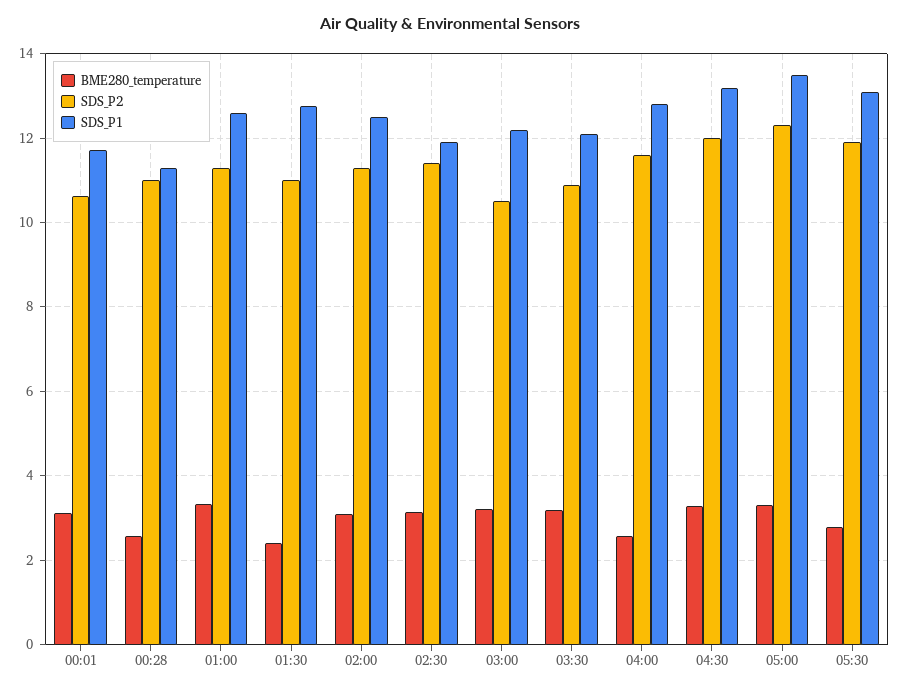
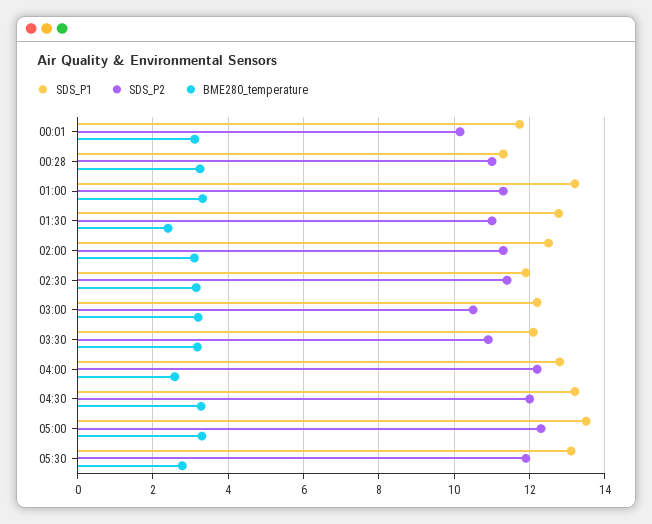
  {
    "BME280_temperature": {
      "00:01": 3.2,
-     "00:28": 2.6,
+     "00:28": 3.2,
      "01:00": 3.4,
      "01:30": 2.4,
      "02:00": 3.2,
      "02:30": 3.2,
      "03:00": 3.2,
      "03:30": 3.2,
      "04:00": 2.6,
      "04:30": 3.2,
      "05:00": 3.4,
      "05:30": 2.8
    },
    "SDS_P2": {
-     "00:01": 10.6,
+     "00:01": 10.2,
      "00:28": 11,
      "01:00": 11.4,
      "01:30": 11,
      "02:00": 11.4,
      "02:30": 11.4,
      "03:00": 10.6,
      "03:30": 11,
-     "04:00": 11.6,
+     "04:00": 12.2,
      "04:30": 12,
      "05:00": 12.4,
      "05:30": 12
    },
    "SDS_P1": {
      "00:01": 11.8,
      "00:28": 11.4,
-     "01:00": 12.6,
+     "01:00": 13.2,
      "01:30": 12.8,
      "02:00": 12.6,
      "02:30": 12,
      "03:00": 12.2,
      "03:30": 12.2,
      "04:00": 12.8,
      "04:30": 13.2,
      "05:00": 13.6,
      "05:30": 13.2
    }
  }

